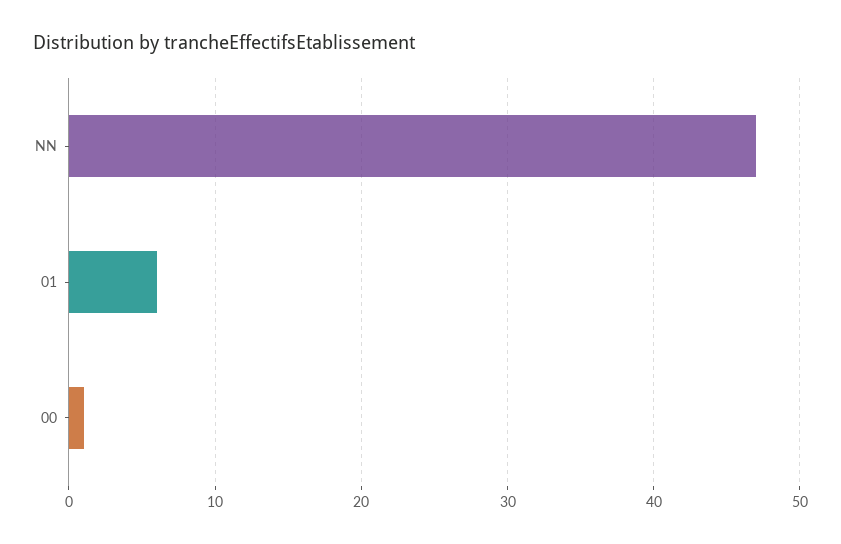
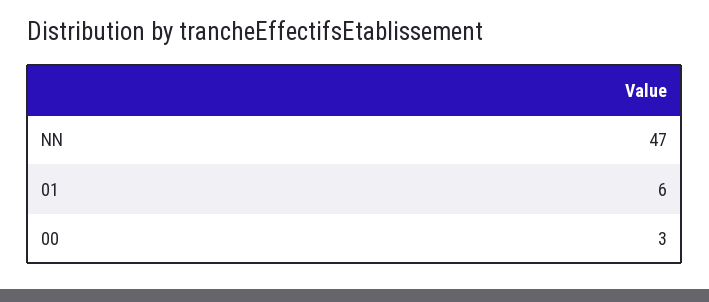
  {
    "NN": 47,
    "01": 6,
-   "00": 1
+   "00": 3
  }

